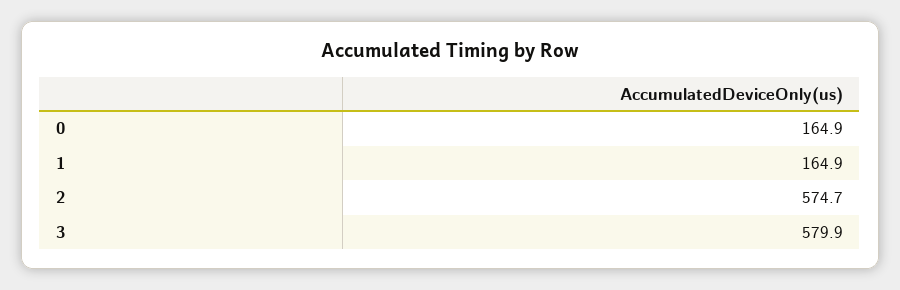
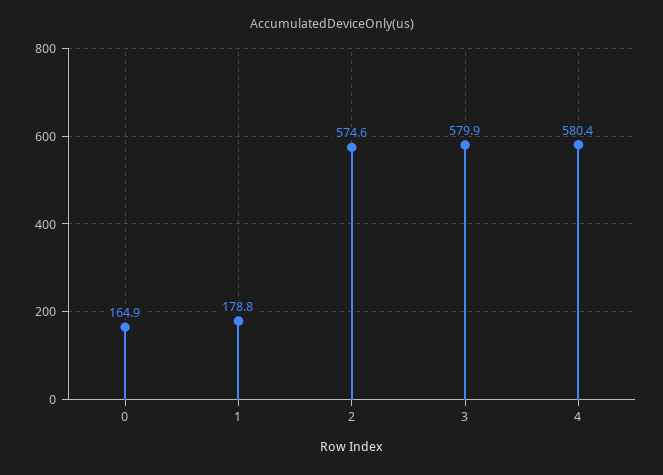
  {
    "0": 164.9,
-   "1": 164.9,
+   "1": 178.8,
-   "2": 574.7,
+   "2": 574.6,
-   "3": 579.9
+   "3": 579.9,
+   "4": 580.4
  }

